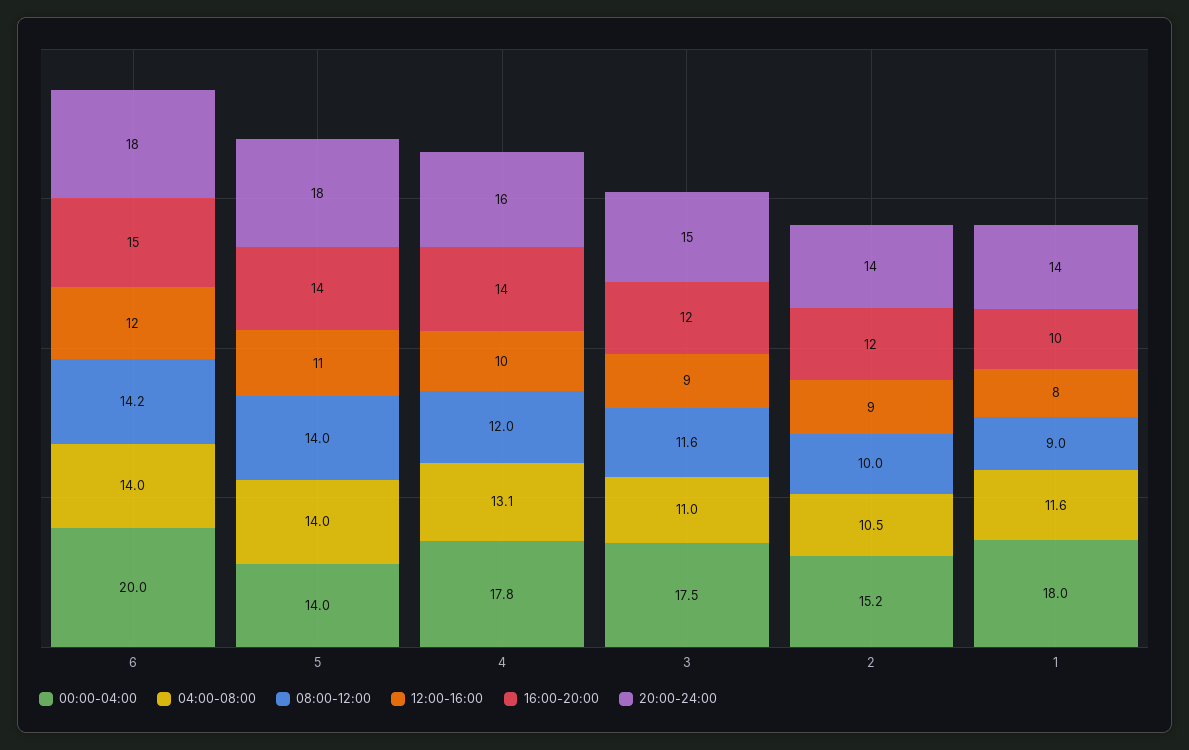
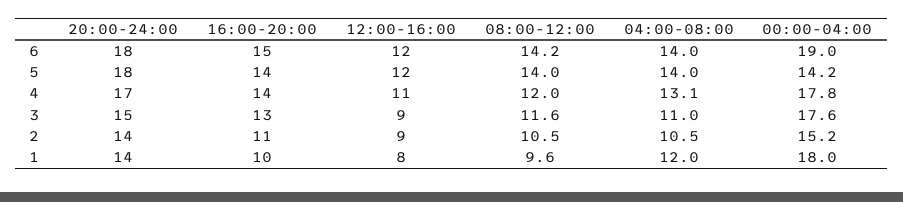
  {
    "00:00-04:00": {
-     "6": 20,
+     "6": 19,
-     "5": 14,
+     "5": 14.2,
      "4": 17.8,
-     "3": 17.5,
+     "3": 17.6,
      "2": 15.2,
      "1": 18
    },
    "04:00-08:00": {
      "6": 14,
      "5": 14,
      "4": 13.1,
      "3": 11,
      "2": 10.5,
-     "1": 11.6
+     "1": 12
    },
    "08:00-12:00": {
      "6": 14.2,
      "5": 14,
      "4": 12,
      "3": 11.6,
-     "2": 10,
+     "2": 10.5,
-     "1": 9
+     "1": 9.6
    },
    "12:00-16:00": {
      "6": 12,
-     "5": 11,
+     "5": 12,
-     "4": 10,
+     "4": 11,
      "3": 9,
      "2": 9,
      "1": 8
    },
    "16:00-20:00": {
      "6": 15,
      "5": 14,
      "4": 14,
-     "3": 12,
+     "3": 13,
-     "2": 12,
+     "2": 11,
      "1": 10
    },
    "20:00-24:00": {
      "6": 18,
      "5": 18,
-     "4": 16,
+     "4": 17,
      "3": 15,
      "2": 14,
      "1": 14
    }
  }

